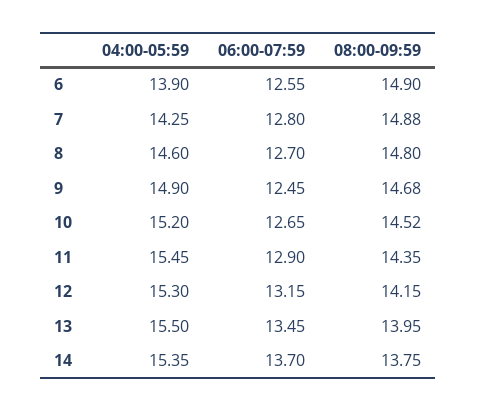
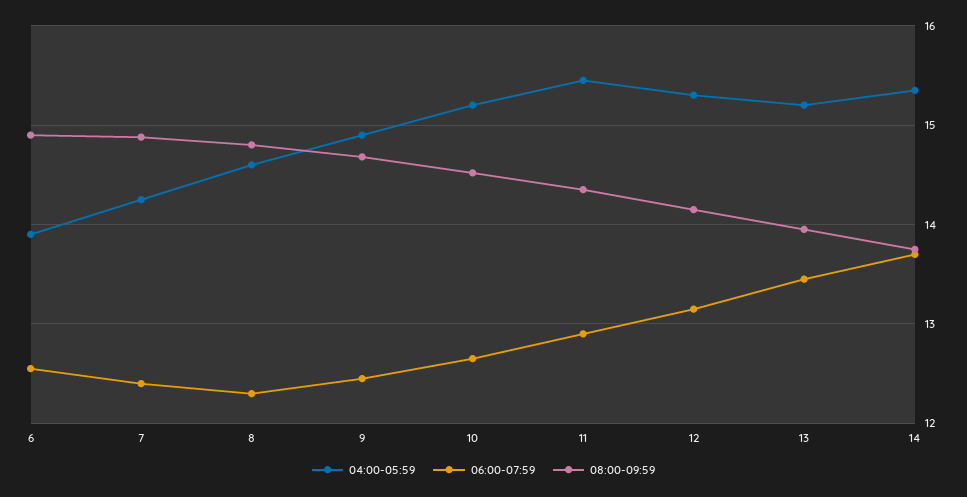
  {
    "04:00-05:59": {
      "6": 13.9,
      "7": 14.25,
      "8": 14.6,
      "9": 14.9,
      "10": 15.2,
      "11": 15.45,
      "12": 15.3,
-     "13": 15.5,
+     "13": 15.2,
      "14": 15.35
    },
    "06:00-07:59": {
      "6": 12.55,
-     "7": 12.8,
+     "7": 12.4,
-     "8": 12.7,
+     "8": 12.3,
      "9": 12.45,
      "10": 12.65,
      "11": 12.9,
      "12": 13.15,
      "13": 13.45,
      "14": 13.7
    },
    "08:00-09:59": {
      "6": 14.9,
      "7": 14.88,
      "8": 14.8,
      "9": 14.68,
      "10": 14.52,
      "11": 14.35,
      "12": 14.15,
      "13": 13.95,
      "14": 13.75
    }
  }

